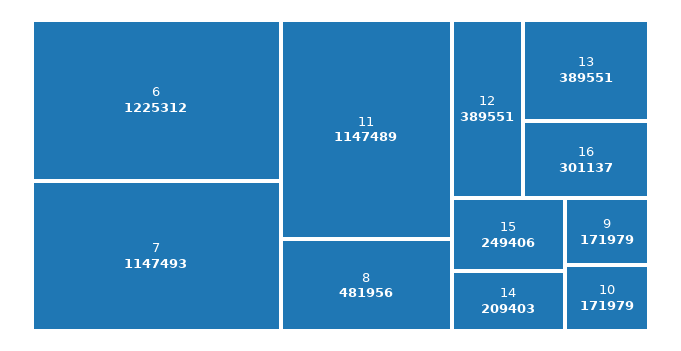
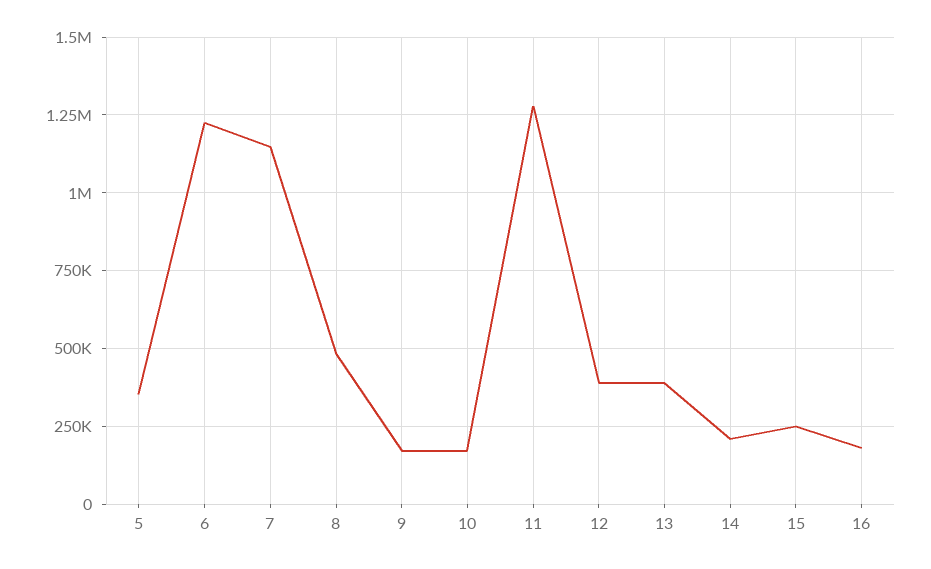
  {
    "6": 1225312,
    "7": 1147493,
-   "11": 1147489,
+   "11": 1275000,
    "8": 481956,
    "12": 389551,
    "13": 389551,
-   "16": 301137,
+   "16": 175000,
    "15": 249406,
    "14": 209403,
    "9": 171979,
-   "10": 171979
+   "10": 171979,
+   "5": 350000
  }

